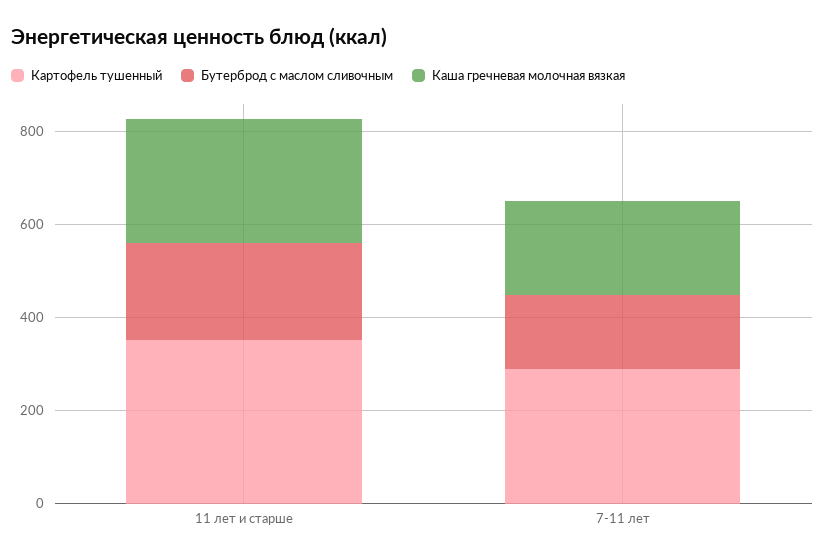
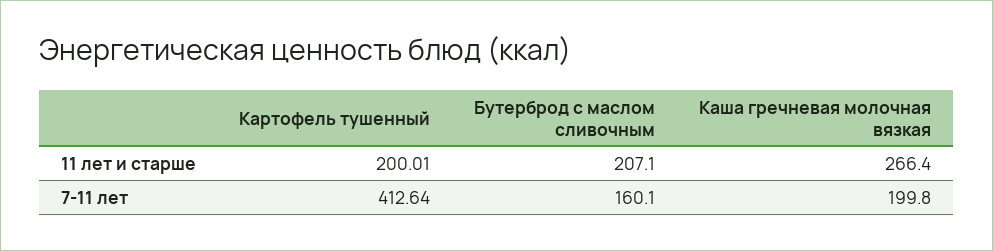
  {
    "Картофель тушенный": {
-     "11 лет и старше": 350,
+     "11 лет и старше": 200.01,
-     "7-11 лет": 300
+     "7-11 лет": 412.64
    },
    "Бутерброд с маслом сливочным": {
      "11 лет и старше": 207.1,
      "7-11 лет": 160.1
    },
    "Каша гречневая молочная вязкая": {
      "11 лет и старше": 266.4,
      "7-11 лет": 199.8
    }
  }

